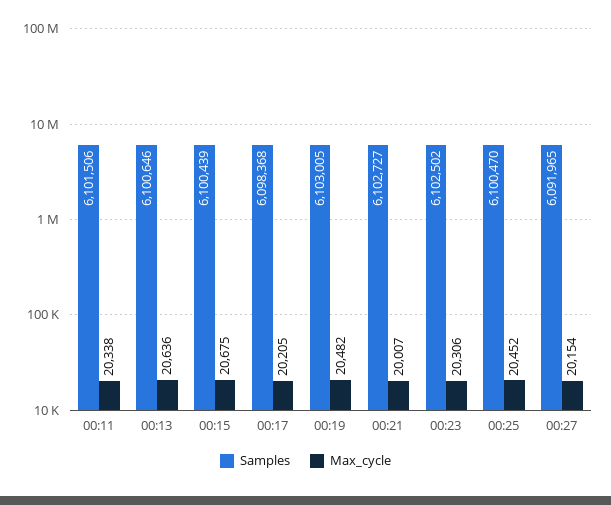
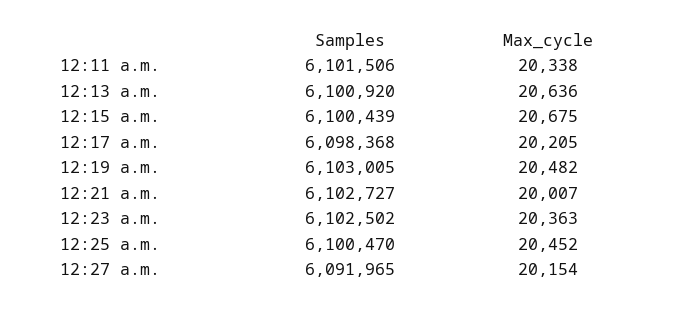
  {
    "Samples": {
      "00:11": 6101506,
-     "00:13": 6100646,
+     "00:13": 6100920,
      "00:15": 6100439,
      "00:17": 6098368,
      "00:19": 6103005,
      "00:21": 6102727,
      "00:23": 6102502,
      "00:25": 6100470,
      "00:27": 6091965
    },
    "Max_cycle": {
      "00:11": 20338,
      "00:13": 20636,
      "00:15": 20675,
      "00:17": 20205,
      "00:19": 20482,
      "00:21": 20007,
-     "00:23": 20306,
+     "00:23": 20363,
      "00:25": 20452,
      "00:27": 20154
    }
  }

